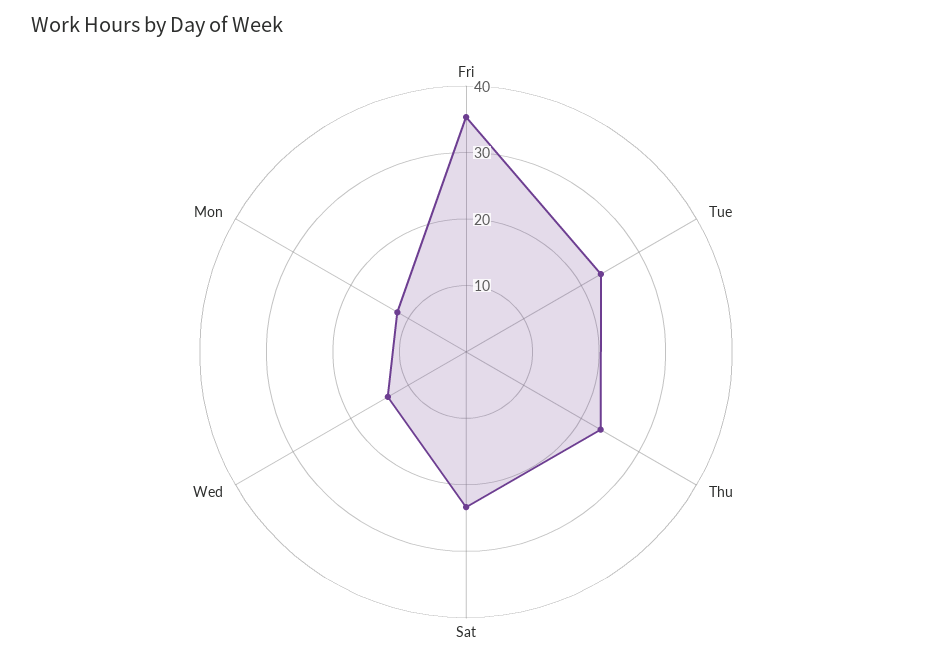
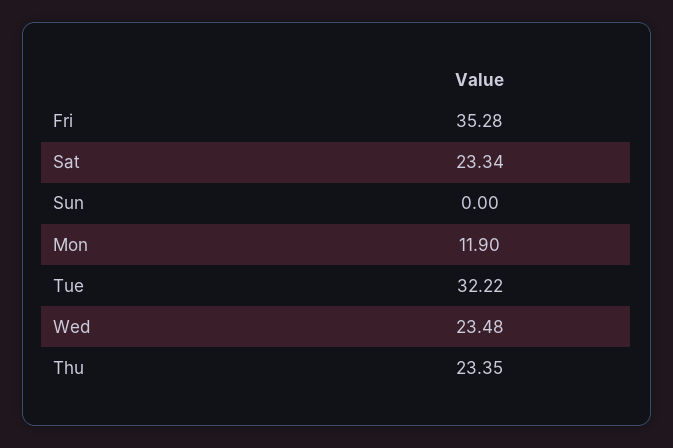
  {
    "Fri": 35.28,
-   "Tue": 24,
+   "Tue": 32.22,
    "Thu": 23.35,
    "Sat": 23.34,
-   "Wed": 14,
+   "Wed": 23.48,
-   "Mon": 11.9
+   "Mon": 11.9,
+   "Sun": 0
  }

